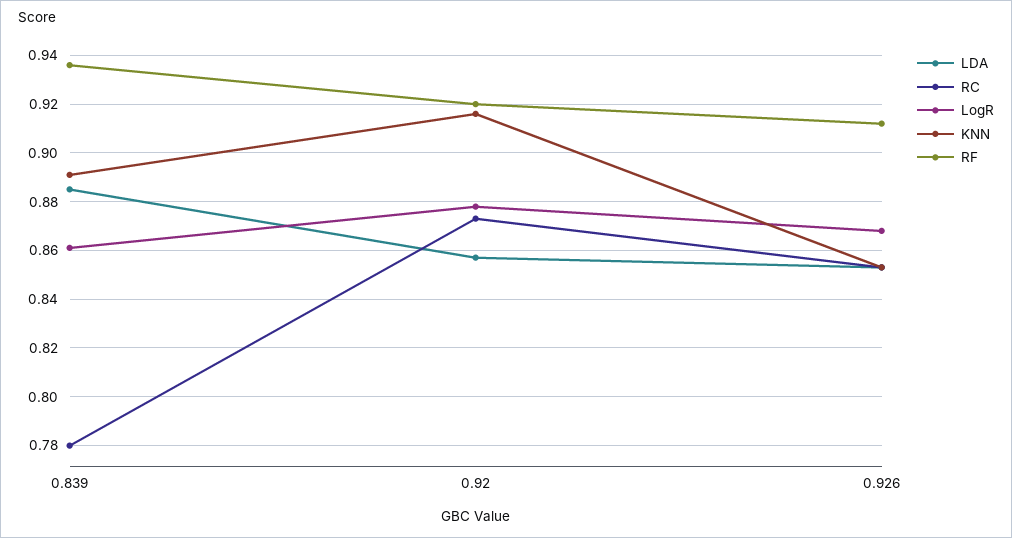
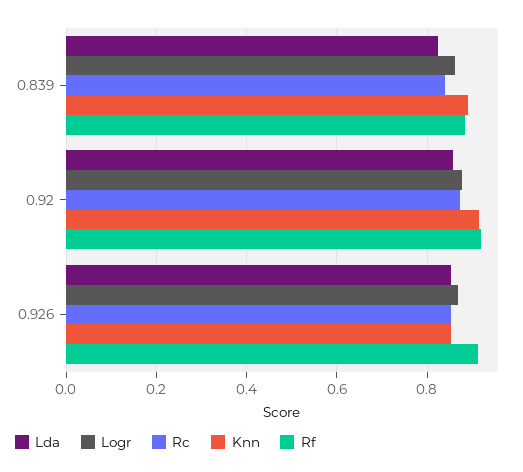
  {
    "LDA": {
-     "0.839": 0.885,
+     "0.839": 0.82,
      "0.92": 0.855,
      "0.926": 0.855
    },
    "RC": {
-     "0.839": 0.78,
+     "0.839": 0.84,
      "0.92": 0.875,
      "0.926": 0.855
    },
    "LogR": {
      "0.839": 0.86,
      "0.92": 0.88,
      "0.926": 0.87
    },
    "KNN": {
      "0.839": 0.89,
      "0.92": 0.915,
      "0.926": 0.855
    },
    "RF": {
-     "0.839": 0.935,
+     "0.839": 0.88,
      "0.92": 0.92,
      "0.926": 0.91
    }
  }

